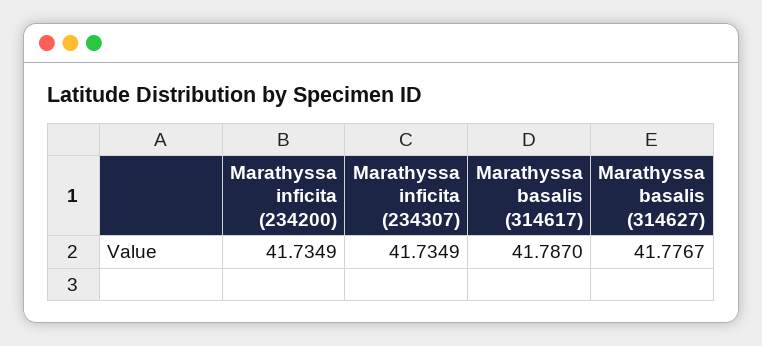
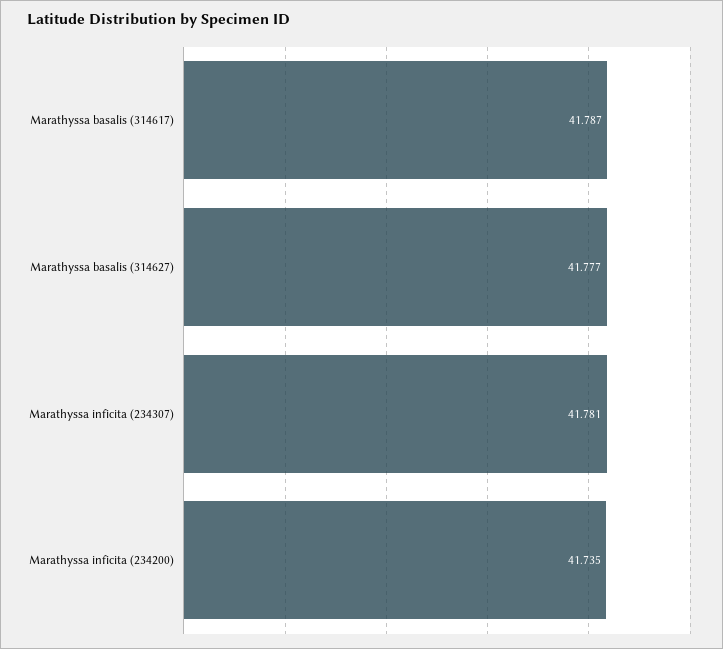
  {
    "Marathyssa inficita (234200)": 41.7349,
-   "Marathyssa inficita (234307)": 41.7349,
+   "Marathyssa inficita (234307)": 41.781,
    "Marathyssa basalis (314617)": 41.787,
    "Marathyssa basalis (314627)": 41.7767
  }

